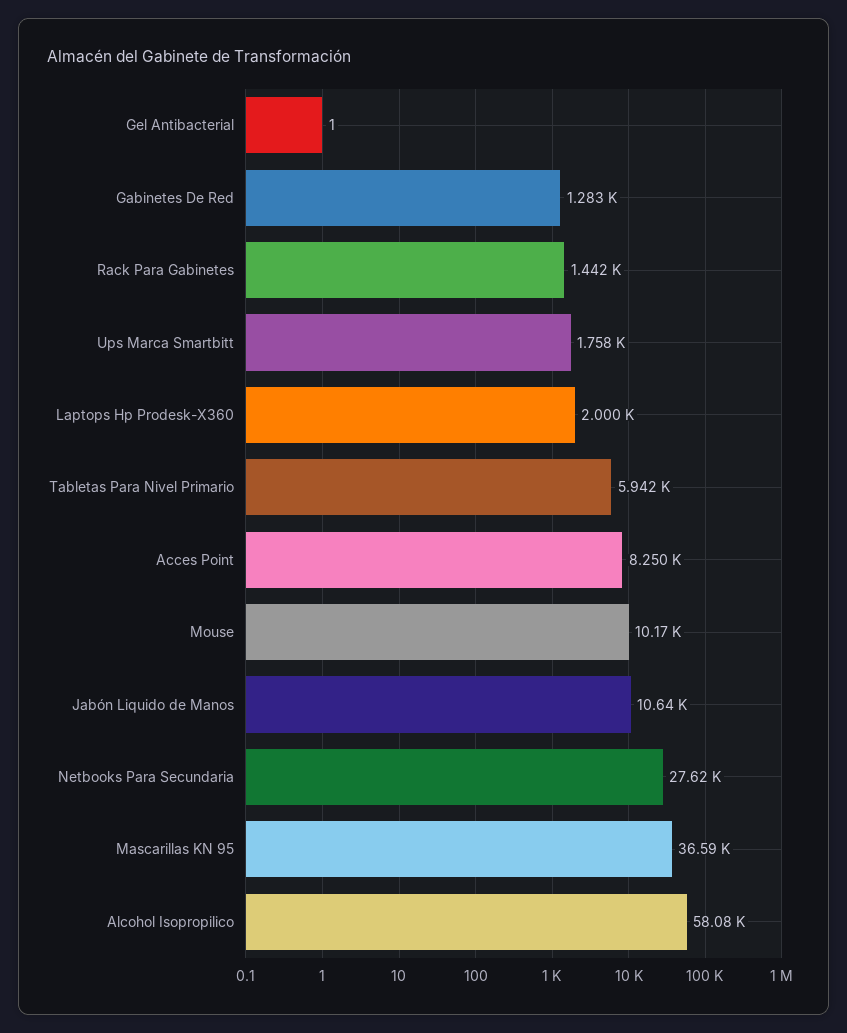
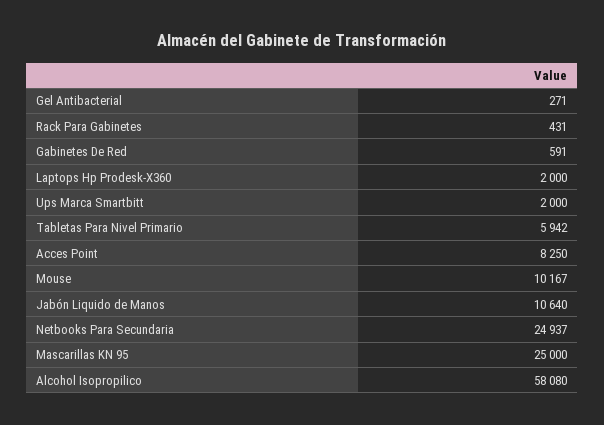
  {
-   "Gel Antibacterial": 1,
+   "Gel Antibacterial": 271,
-   "Gabinetes De Red": 1283,
+   "Gabinetes De Red": 591,
-   "Rack Para Gabinetes": 1442,
+   "Rack Para Gabinetes": 431,
-   "Ups Marca Smartbitt": 1758,
+   "Ups Marca Smartbitt": 2000,
    "Laptops Hp Prodesk-X360": 2000,
    "Tabletas Para Nivel Primario": 5942,
    "Acces Point": 8250,
    "Mouse": 10167,
    "Jabón Liquido de Manos": 10640,
-   "Netbooks Para Secundaria": 27620,
+   "Netbooks Para Secundaria": 24937,
-   "Mascarillas KN 95": 36590,
+   "Mascarillas KN 95": 25000,
    "Alcohol Isopropilico": 58080
  }

